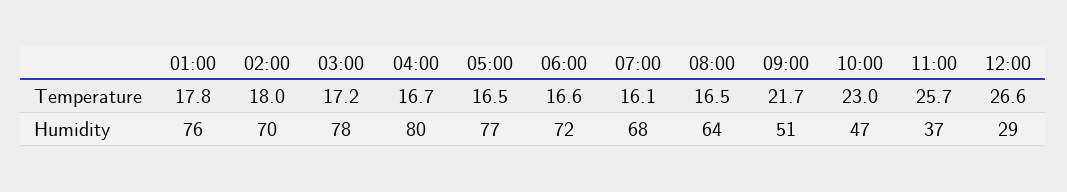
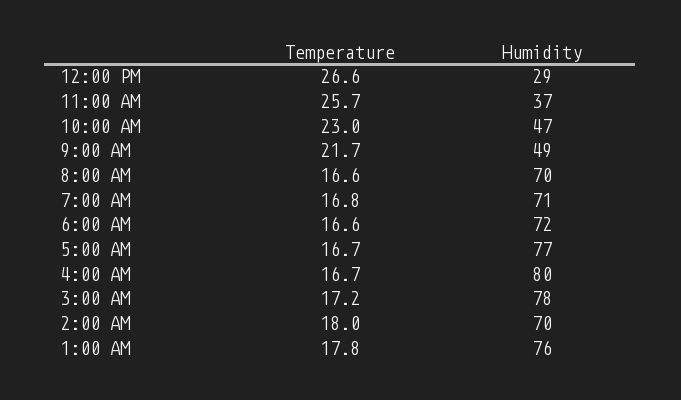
  {
    "01:00": {
      "Temperature": 17.8,
      "Humidity": 76
    },
    "02:00": {
      "Temperature": 18,
      "Humidity": 70
    },
    "03:00": {
      "Temperature": 17.2,
      "Humidity": 78
    },
    "04:00": {
      "Temperature": 16.7,
      "Humidity": 80
    },
    "05:00": {
-     "Temperature": 16.5,
+     "Temperature": 16.7,
      "Humidity": 77
    },
    "06:00": {
      "Temperature": 16.6,
      "Humidity": 72
    },
    "07:00": {
-     "Temperature": 16.1,
+     "Temperature": 16.8,
-     "Humidity": 68
+     "Humidity": 71
    },
    "08:00": {
-     "Temperature": 16.5,
+     "Temperature": 16.6,
-     "Humidity": 64
+     "Humidity": 70
    },
    "09:00": {
      "Temperature": 21.7,
-     "Humidity": 51
+     "Humidity": 49
    },
    "10:00": {
      "Temperature": 23,
      "Humidity": 47
    },
    "11:00": {
      "Temperature": 25.7,
      "Humidity": 37
    },
    "12:00": {
      "Temperature": 26.6,
      "Humidity": 29
    }
  }

